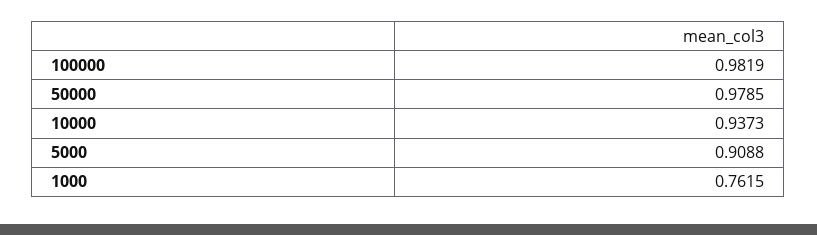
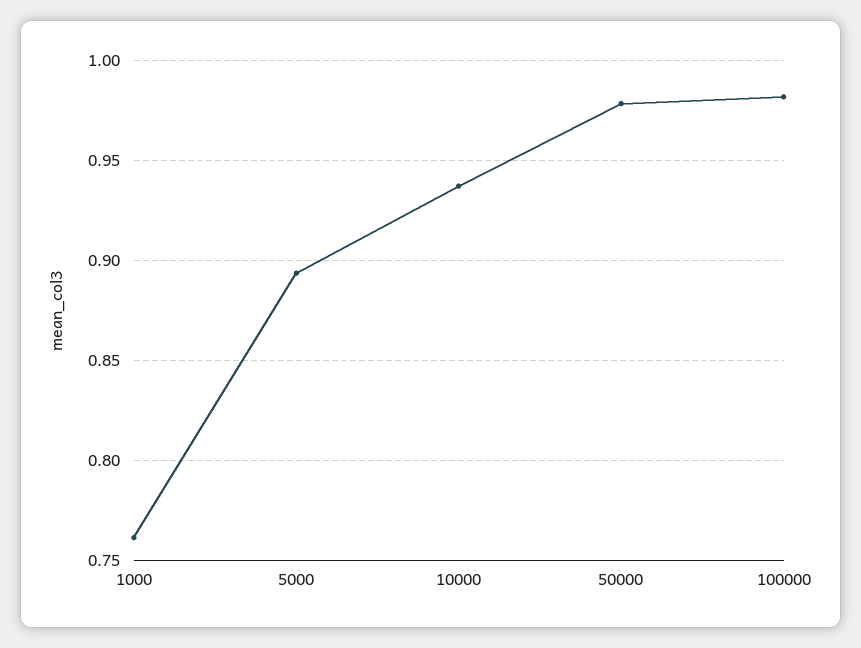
  {
    "100000": 0.9819,
    "50000": 0.9785,
    "10000": 0.9373,
-   "5000": 0.9088,
+   "5000": 0.895,
    "1000": 0.7615
  }

